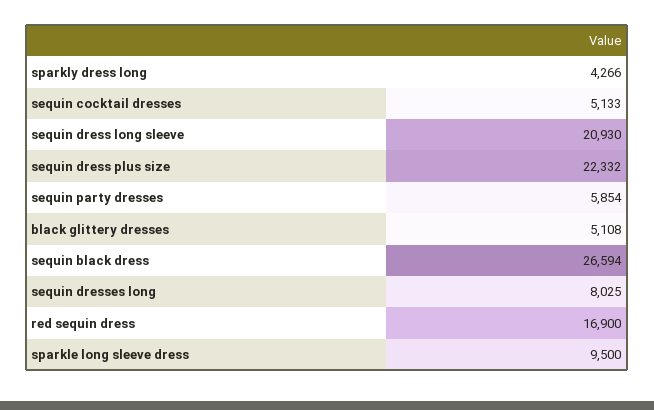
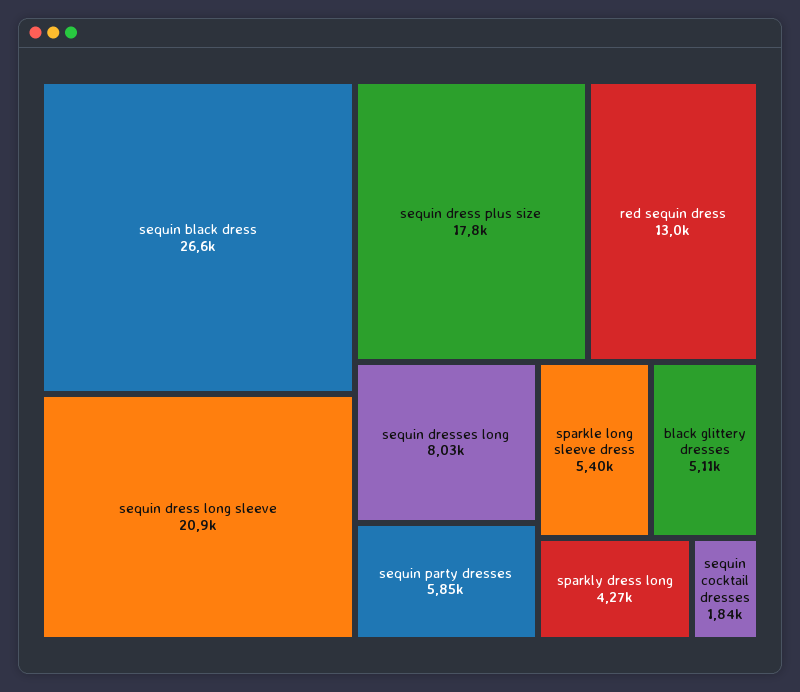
  {
    "sparkly dress long": 4266,
-   "sequin cocktail dresses": 5133,
+   "sequin cocktail dresses": 1840,
    "sequin dress long sleeve": 20930,
-   "sequin dress plus size": 22332,
+   "sequin dress plus size": 17800,
    "sequin party dresses": 5854,
    "black glittery dresses": 5108,
    "sequin black dress": 26594,
    "sequin dresses long": 8025,
-   "red sequin dress": 16900,
+   "red sequin dress": 13000,
-   "sparkle long sleeve dress": 9500
+   "sparkle long sleeve dress": 5400
  }

